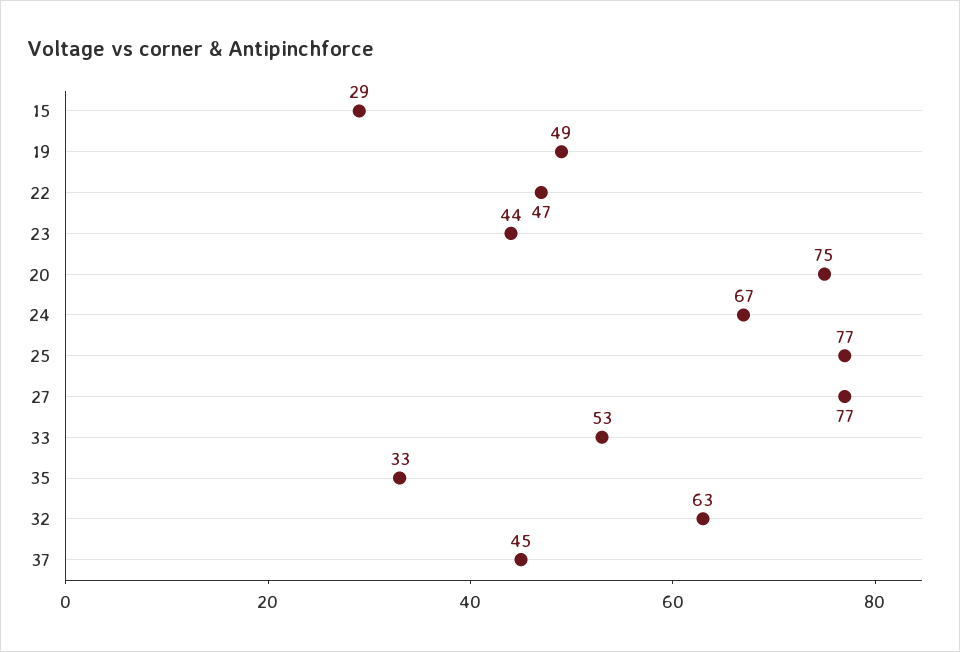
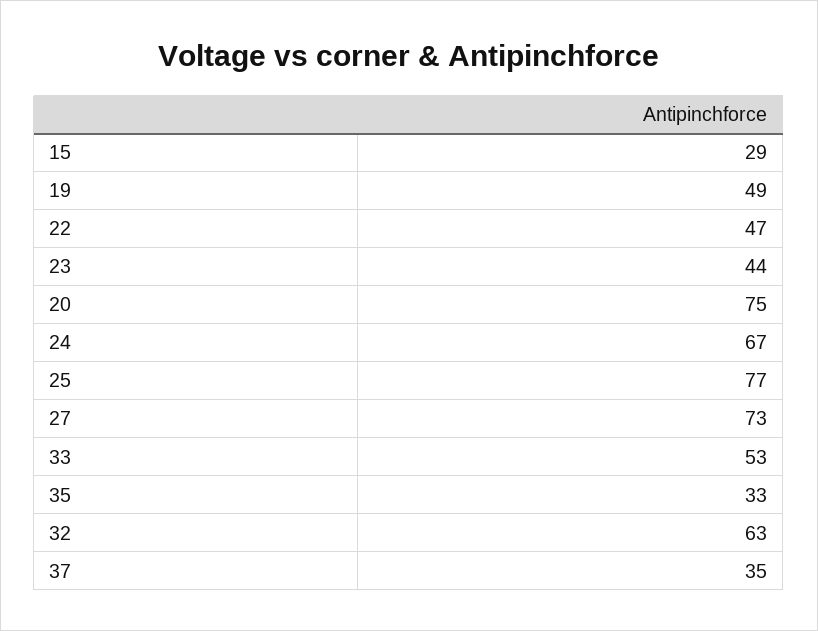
  {
    "15": 29,
    "19": 49,
    "22": 47,
    "23": 44,
    "20": 75,
    "24": 67,
    "25": 77,
-   "27": 77,
+   "27": 73,
    "33": 53,
    "35": 33,
    "32": 63,
-   "37": 45
+   "37": 35
  }

